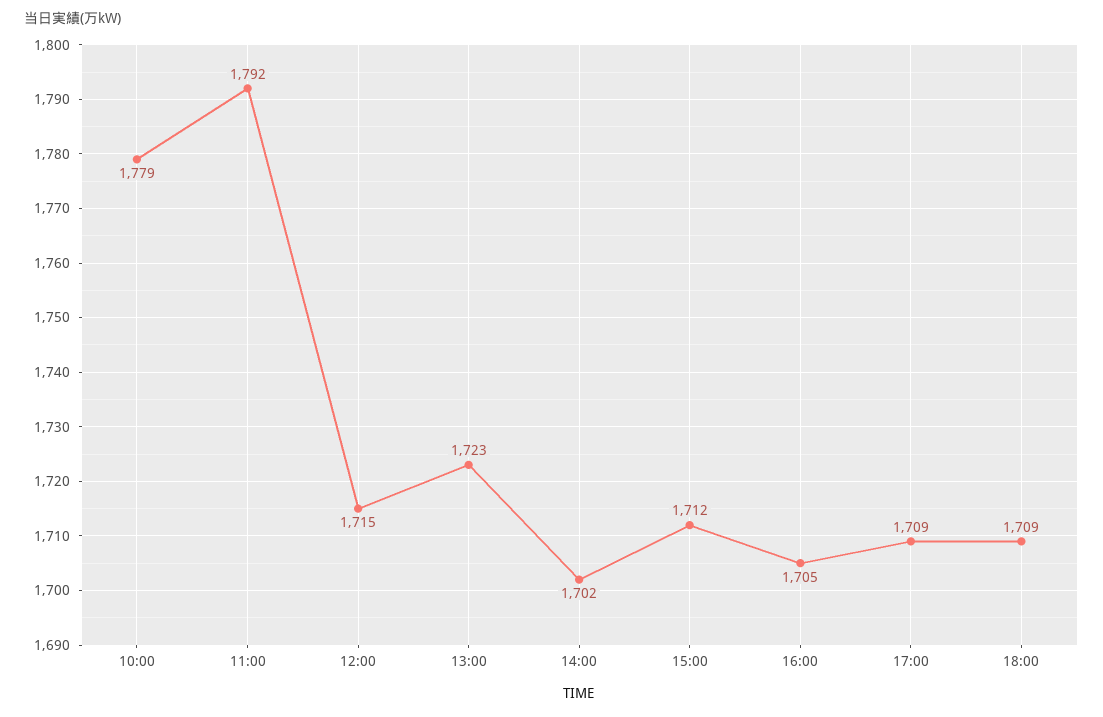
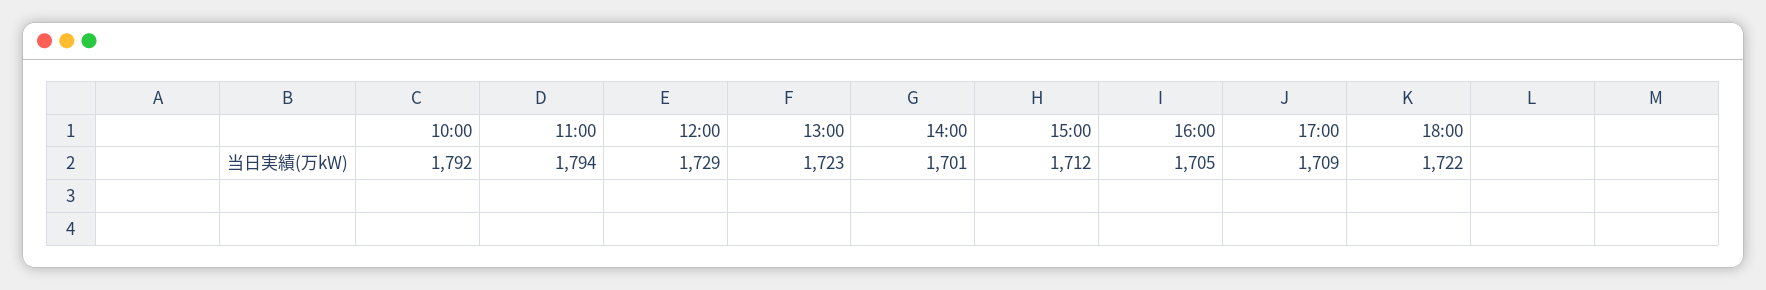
  {
-   "10:00": 1779,
+   "10:00": 1792,
-   "11:00": 1792,
+   "11:00": 1794,
-   "12:00": 1715,
+   "12:00": 1729,
    "13:00": 1723,
-   "14:00": 1702,
+   "14:00": 1701,
    "15:00": 1712,
    "16:00": 1705,
    "17:00": 1709,
-   "18:00": 1709
+   "18:00": 1722
  }

